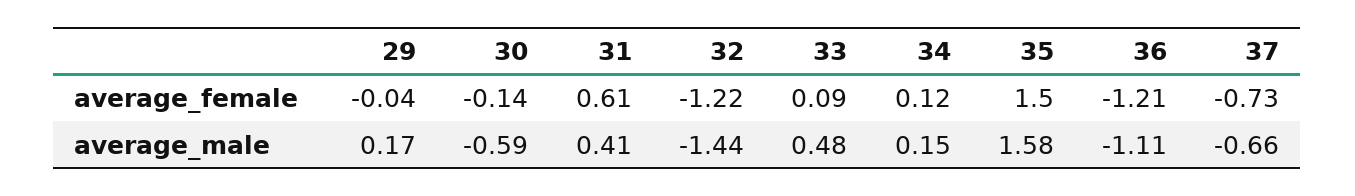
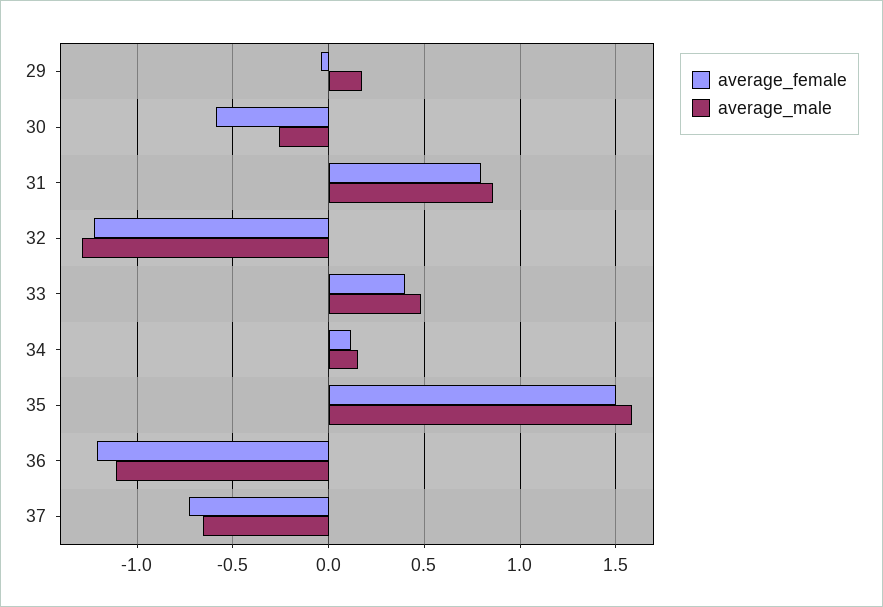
  {
    "average_female": {
      "29": -0.04,
-     "30": -0.14,
+     "30": -0.6,
-     "31": 0.61,
+     "31": 0.8,
      "32": -1.22,
-     "33": 0.09,
+     "33": 0.4,
      "34": 0.12,
      "35": 1.5,
      "36": -1.21,
      "37": -0.73
    },
    "average_male": {
      "29": 0.17,
-     "30": -0.59,
+     "30": -0.25,
-     "31": 0.41,
+     "31": 0.85,
-     "32": -1.44,
+     "32": -1.3,
      "33": 0.48,
      "34": 0.15,
      "35": 1.58,
      "36": -1.11,
      "37": -0.66
    }
  }

